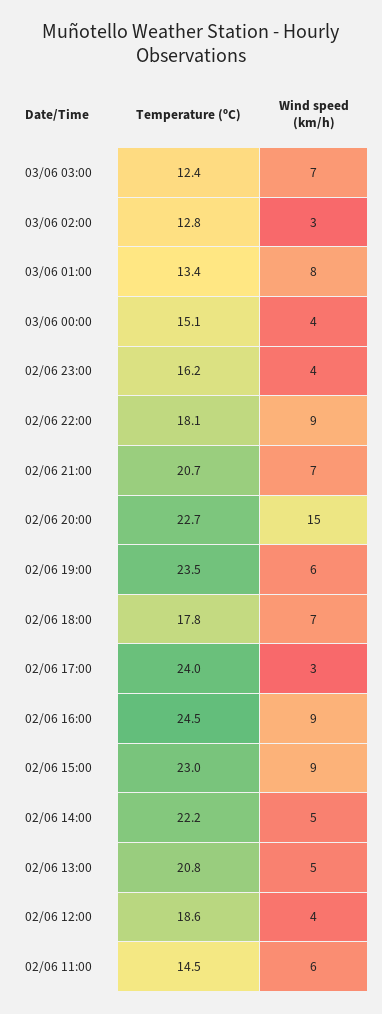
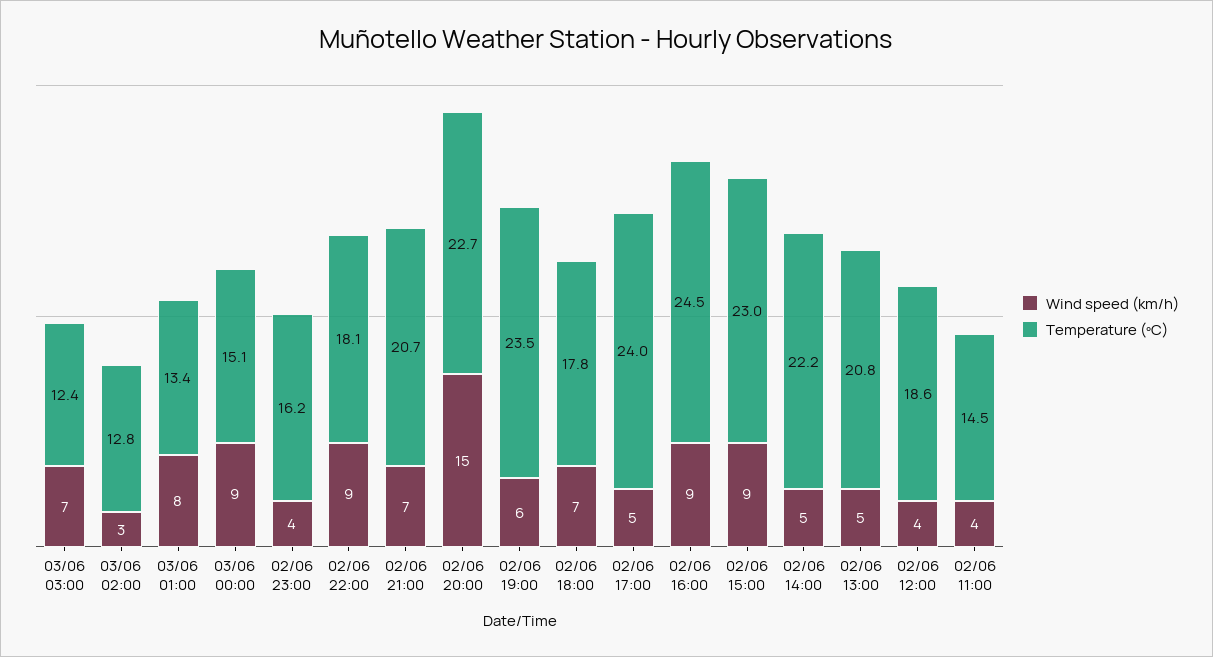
  {
    "Temperature (ºC)": {
      "03/06 03:00": 12.4,
      "03/06 02:00": 12.8,
      "03/06 01:00": 13.4,
      "03/06 00:00": 15.1,
      "02/06 23:00": 16.2,
      "02/06 22:00": 18.1,
      "02/06 21:00": 20.7,
      "02/06 20:00": 22.7,
      "02/06 19:00": 23.5,
      "02/06 18:00": 17.8,
      "02/06 17:00": 24,
      "02/06 16:00": 24.5,
      "02/06 15:00": 23,
      "02/06 14:00": 22.2,
      "02/06 13:00": 20.8,
      "02/06 12:00": 18.6,
      "02/06 11:00": 14.5
    },
    "Wind speed (km/h)": {
      "03/06 03:00": 7,
      "03/06 02:00": 3,
      "03/06 01:00": 8,
-     "03/06 00:00": 4,
+     "03/06 00:00": 9,
      "02/06 23:00": 4,
      "02/06 22:00": 9,
      "02/06 21:00": 7,
      "02/06 20:00": 15,
      "02/06 19:00": 6,
      "02/06 18:00": 7,
-     "02/06 17:00": 3,
+     "02/06 17:00": 5,
      "02/06 16:00": 9,
      "02/06 15:00": 9,
      "02/06 14:00": 5,
      "02/06 13:00": 5,
      "02/06 12:00": 4,
-     "02/06 11:00": 6
+     "02/06 11:00": 4
    }
  }

